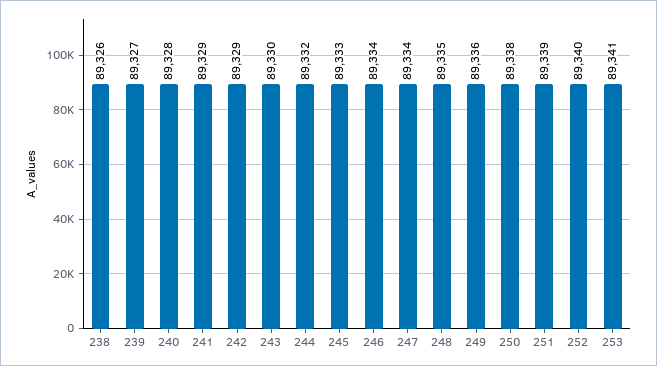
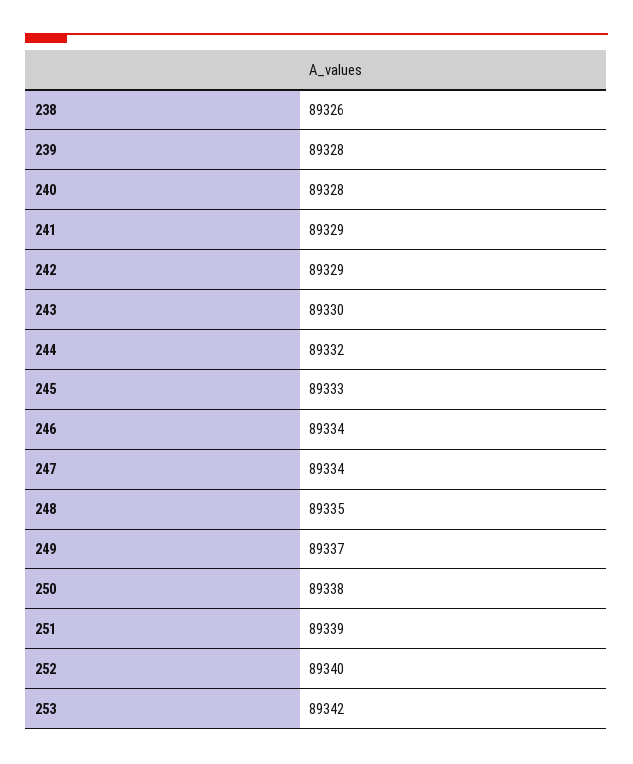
  {
    "238": 89326,
-   "239": 89327,
+   "239": 89328,
    "240": 89328,
    "241": 89329,
    "242": 89329,
    "243": 89330,
    "244": 89332,
    "245": 89333,
    "246": 89334,
    "247": 89334,
    "248": 89335,
-   "249": 89336,
+   "249": 89337,
    "250": 89338,
    "251": 89339,
    "252": 89340,
-   "253": 89341
+   "253": 89342
  }

